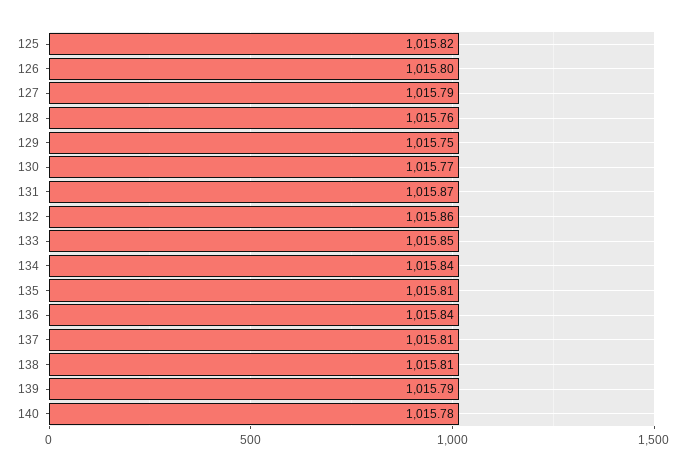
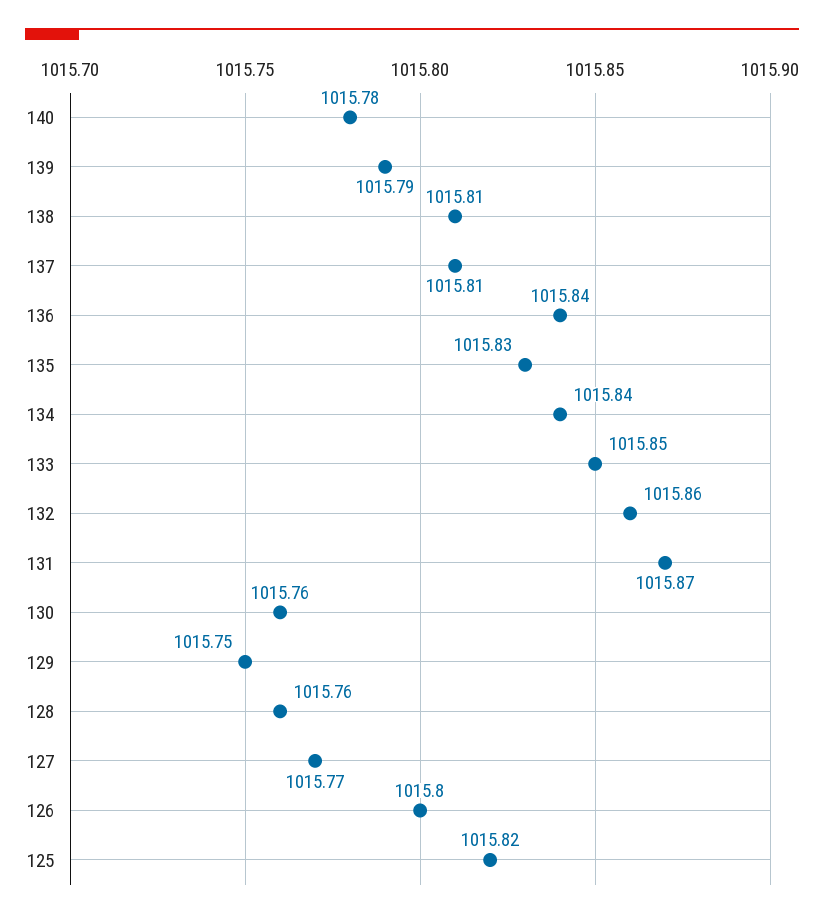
  {
    "125": 1015.82,
    "126": 1015.8,
-   "127": 1015.79,
+   "127": 1015.77,
    "128": 1015.76,
    "129": 1015.75,
-   "130": 1015.77,
+   "130": 1015.76,
    "131": 1015.87,
    "132": 1015.86,
    "133": 1015.85,
    "134": 1015.84,
-   "135": 1015.81,
+   "135": 1015.83,
    "136": 1015.84,
    "137": 1015.81,
    "138": 1015.81,
    "139": 1015.79,
    "140": 1015.78
  }

